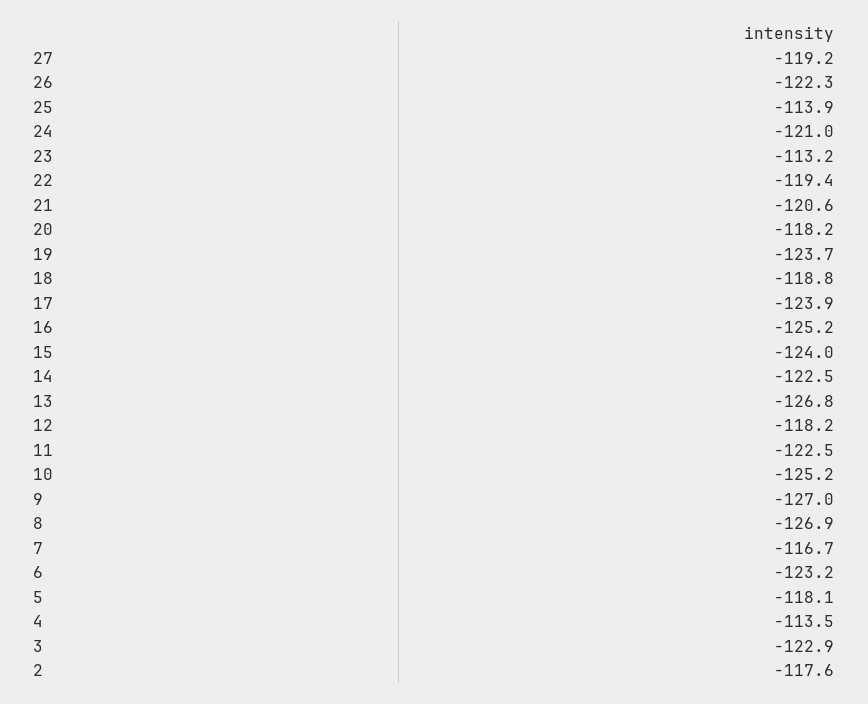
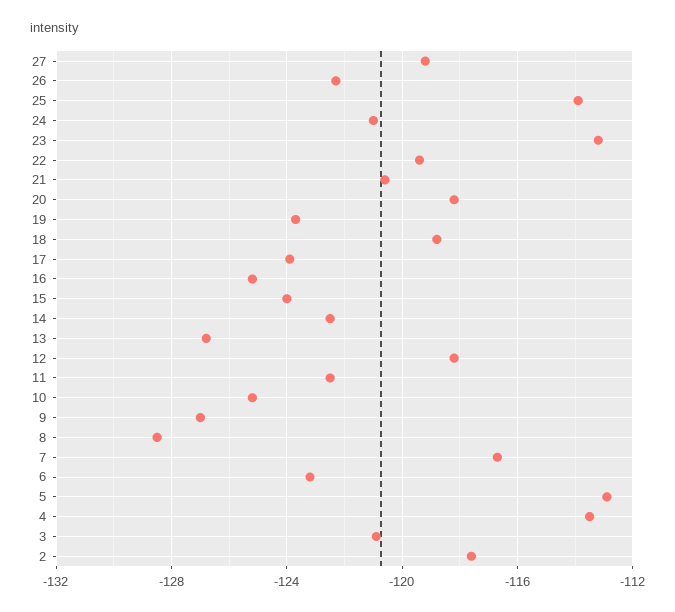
  {
    "27": -119.2,
    "26": -122.3,
    "25": -113.9,
    "24": -121,
    "23": -113.2,
    "22": -119.4,
    "21": -120.6,
    "20": -118.2,
    "19": -123.7,
    "18": -118.8,
    "17": -123.9,
    "16": -125.2,
    "15": -124,
    "14": -122.5,
    "13": -126.8,
    "12": -118.2,
    "11": -122.5,
    "10": -125.2,
    "9": -127,
-   "8": -126.9,
+   "8": -128.5,
    "7": -116.7,
    "6": -123.2,
-   "5": -118.1,
+   "5": -113,
    "4": -113.5,
-   "3": -122.9,
+   "3": -121,
    "2": -117.6
  }

